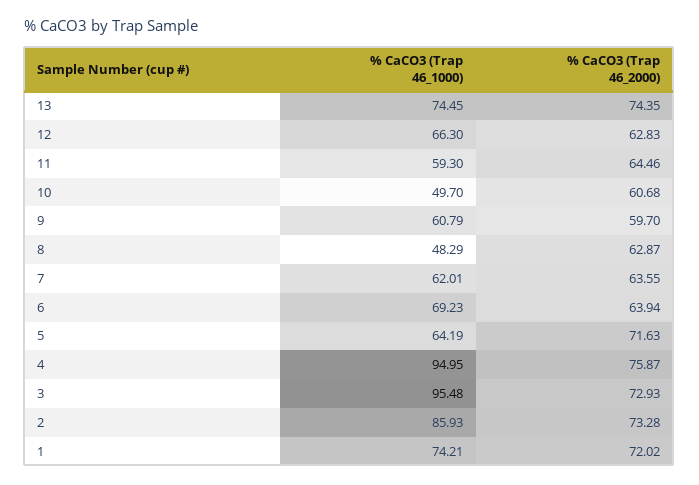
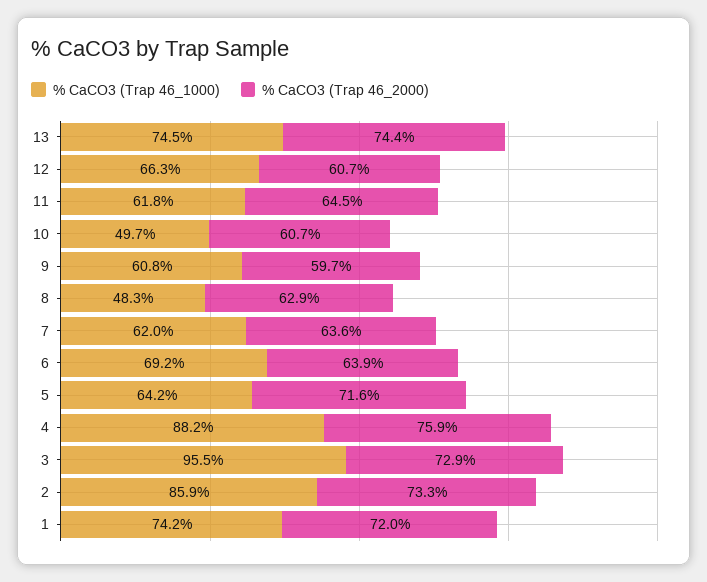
  {
    "% CaCO3 (Trap 46_1000)": {
      "13": 74.45,
      "12": 66.3,
-     "11": 59.3,
+     "11": 61.8,
      "10": 49.7,
      "9": 60.79,
      "8": 48.29,
      "7": 62.01,
      "6": 69.23,
      "5": 64.19,
-     "4": 94.95,
+     "4": 88.2,
      "3": 95.48,
      "2": 85.93,
      "1": 74.21
    },
    "% CaCO3 (Trap 46_2000)": {
      "13": 74.35,
-     "12": 62.83,
+     "12": 60.7,
      "11": 64.46,
      "10": 60.68,
      "9": 59.7,
      "8": 62.87,
      "7": 63.55,
      "6": 63.94,
      "5": 71.63,
      "4": 75.87,
      "3": 72.93,
      "2": 73.28,
      "1": 72.02
    }
  }

